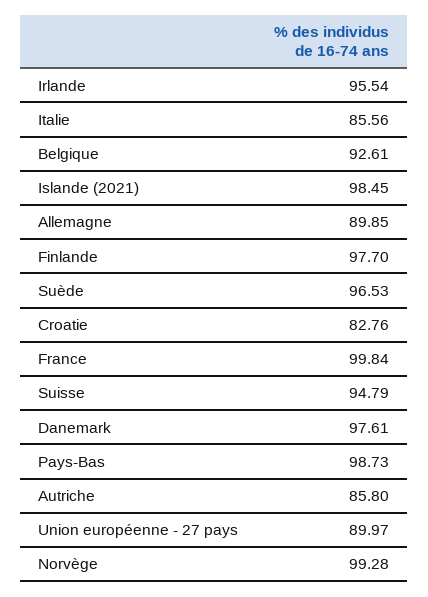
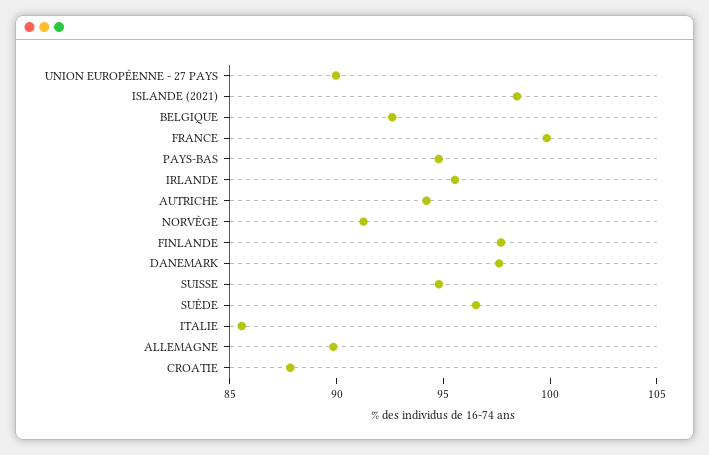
  {
    "Irlande": 95.54,
    "Italie": 85.56,
    "Belgique": 92.61,
    "Islande (2021)": 98.45,
    "Allemagne": 89.85,
    "Finlande": 97.7,
    "Suède": 96.53,
-   "Croatie": 82.76,
+   "Croatie": 88,
    "France": 99.84,
    "Suisse": 94.79,
    "Danemark": 97.61,
-   "Pays-Bas": 98.73,
+   "Pays-Bas": 95,
-   "Autriche": 85.8,
+   "Autriche": 94,
    "Union européenne - 27 pays": 89.97,
-   "Norvège": 99.28
+   "Norvège": 91
  }

